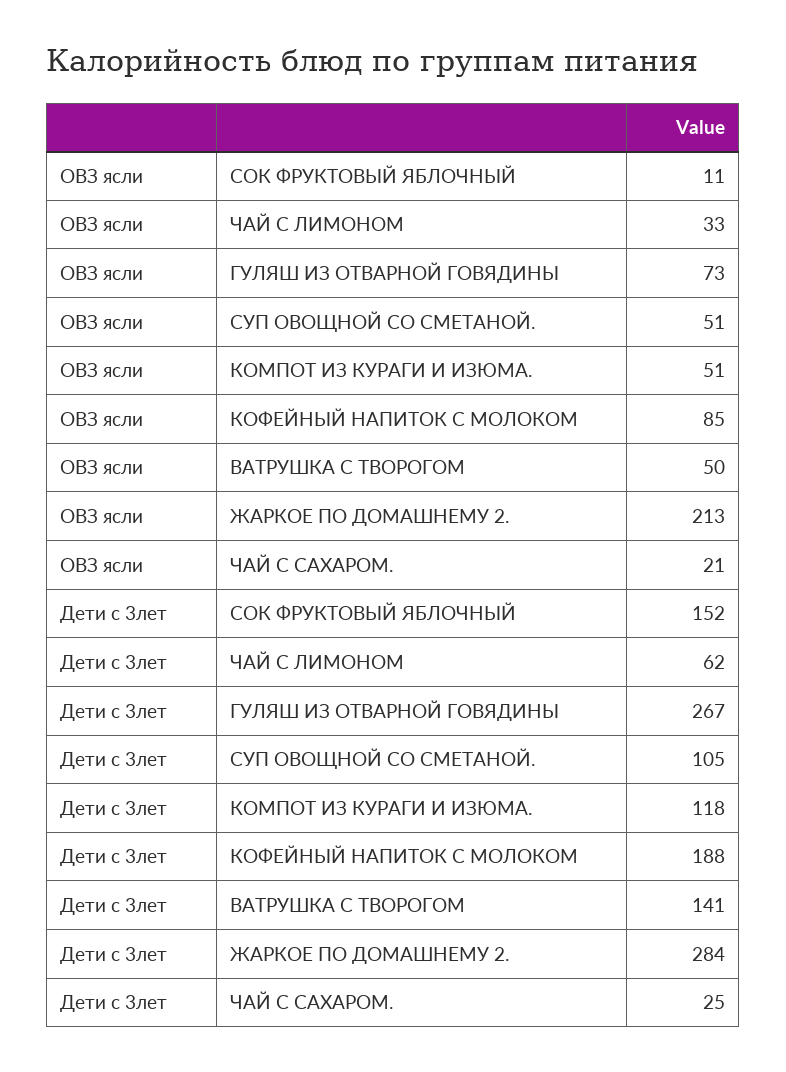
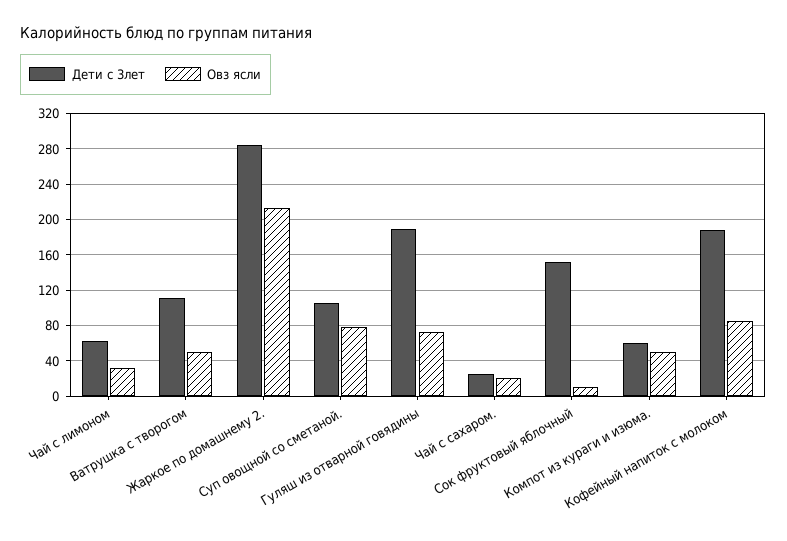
  {
    "ОВЗ ясли": {
      "СОК ФРУКТОВЫЙ ЯБЛОЧНЫЙ": 11,
      "ЧАЙ С ЛИМОНОМ": 33,
      "ГУЛЯШ ИЗ ОТВАРНОЙ ГОВЯДИНЫ": 73,
-     "СУП ОВОЩНОЙ СО СМЕТАНОЙ.": 51,
+     "СУП ОВОЩНОЙ СО СМЕТАНОЙ.": 80,
      "КОМПОТ ИЗ КУРАГИ И ИЗЮМА.": 51,
      "КОФЕЙНЫЙ НАПИТОК С МОЛОКОМ": 85,
      "ВАТРУШКА С ТВОРОГОМ": 50,
      "ЖАРКОЕ ПО ДОМАШНЕМУ 2.": 213,
      "ЧАЙ С САХАРОМ.": 21
    },
    "Дети с 3лет": {
      "СОК ФРУКТОВЫЙ ЯБЛОЧНЫЙ": 152,
      "ЧАЙ С ЛИМОНОМ": 62,
-     "ГУЛЯШ ИЗ ОТВАРНОЙ ГОВЯДИНЫ": 267,
+     "ГУЛЯШ ИЗ ОТВАРНОЙ ГОВЯДИНЫ": 190,
      "СУП ОВОЩНОЙ СО СМЕТАНОЙ.": 105,
-     "КОМПОТ ИЗ КУРАГИ И ИЗЮМА.": 118,
+     "КОМПОТ ИЗ КУРАГИ И ИЗЮМА.": 60,
      "КОФЕЙНЫЙ НАПИТОК С МОЛОКОМ": 188,
-     "ВАТРУШКА С ТВОРОГОМ": 141,
+     "ВАТРУШКА С ТВОРОГОМ": 110,
      "ЖАРКОЕ ПО ДОМАШНЕМУ 2.": 284,
      "ЧАЙ С САХАРОМ.": 25
    }
  }

